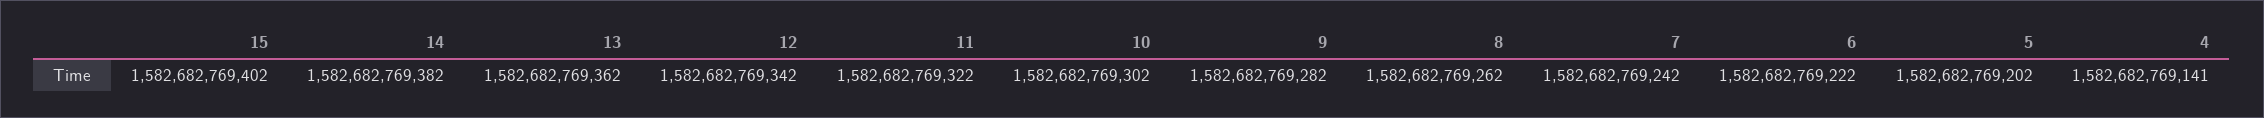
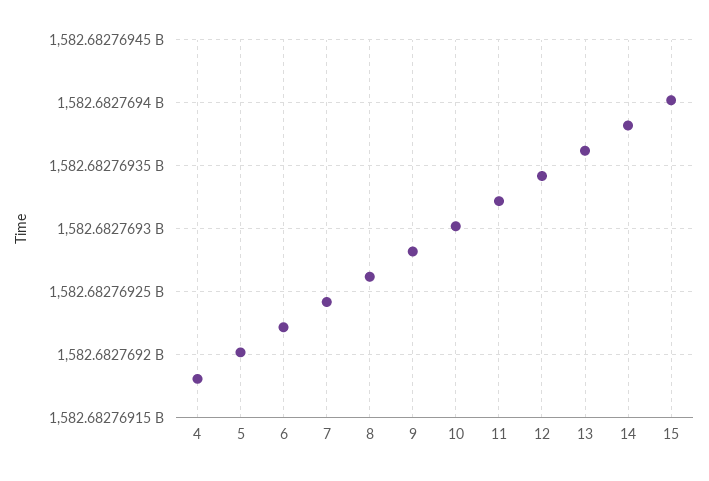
  {
    "15": 1582682769402,
    "14": 1582682769382,
    "13": 1582682769362,
    "12": 1582682769342,
    "11": 1582682769322,
    "10": 1582682769302,
    "9": 1582682769282,
    "8": 1582682769262,
    "7": 1582682769242,
    "6": 1582682769222,
    "5": 1582682769202,
-   "4": 1582682769141
+   "4": 1582682769180
  }

